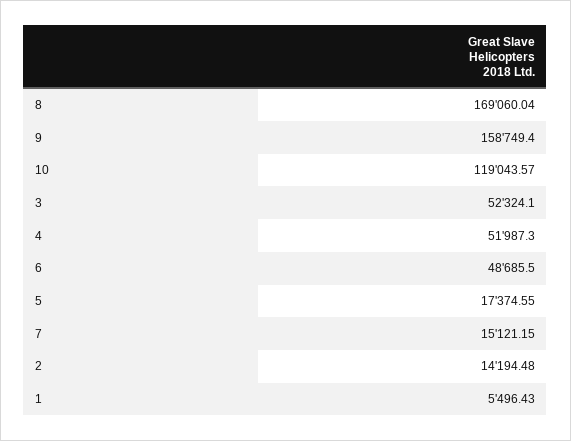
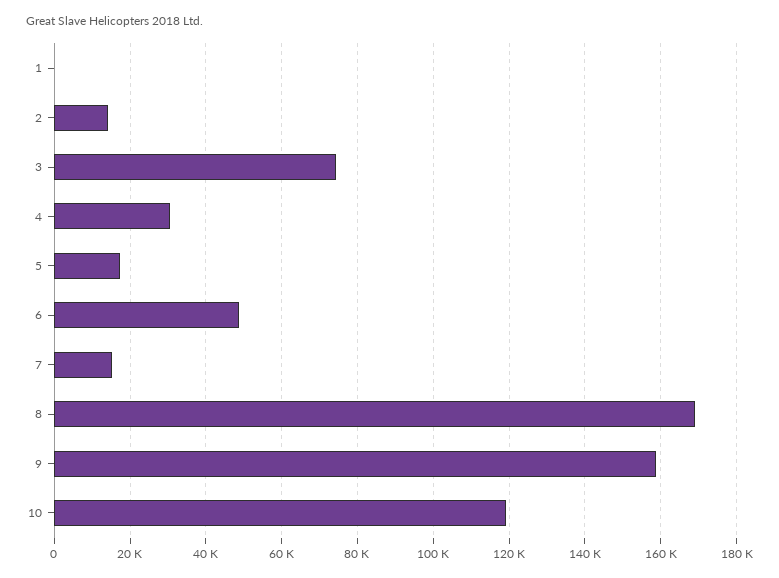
  {
    "8": 169060.04,
    "9": 158749.4,
    "10": 119043.57,
-   "3": 52324.1,
+   "3": 74000,
-   "4": 51987.3,
+   "4": 30000,
    "6": 48685.5,
    "5": 17374.55,
    "7": 15121.15,
    "2": 14194.48,
-   "1": 5496.43
+   "1": 0
  }

